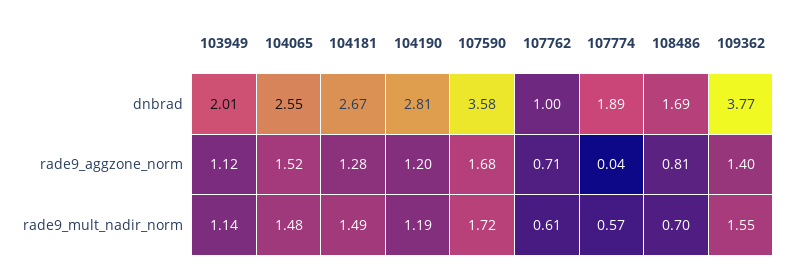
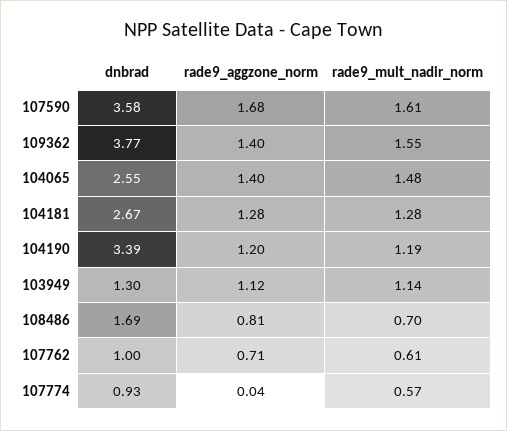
  {
    "103949": {
-     "dnbrad": 2.01,
+     "dnbrad": 1.3,
      "rade9_aggzone_norm": 1.12,
      "rade9_mult_nadir_norm": 1.14
    },
    "104065": {
      "dnbrad": 2.55,
-     "rade9_aggzone_norm": 1.52,
+     "rade9_aggzone_norm": 1.4,
      "rade9_mult_nadir_norm": 1.48
    },
    "104181": {
      "dnbrad": 2.67,
      "rade9_aggzone_norm": 1.28,
-     "rade9_mult_nadir_norm": 1.49
+     "rade9_mult_nadir_norm": 1.28
    },
    "104190": {
-     "dnbrad": 2.81,
+     "dnbrad": 3.39,
      "rade9_aggzone_norm": 1.2,
      "rade9_mult_nadir_norm": 1.19
    },
    "107590": {
      "dnbrad": 3.58,
      "rade9_aggzone_norm": 1.68,
-     "rade9_mult_nadir_norm": 1.72
+     "rade9_mult_nadir_norm": 1.61
    },
    "107762": {
      "dnbrad": 1,
      "rade9_aggzone_norm": 0.71,
      "rade9_mult_nadir_norm": 0.61
    },
    "107774": {
-     "dnbrad": 1.89,
+     "dnbrad": 0.93,
      "rade9_aggzone_norm": 0.04,
      "rade9_mult_nadir_norm": 0.57
    },
    "108486": {
      "dnbrad": 1.69,
      "rade9_aggzone_norm": 0.81,
      "rade9_mult_nadir_norm": 0.7
    },
    "109362": {
      "dnbrad": 3.77,
      "rade9_aggzone_norm": 1.4,
      "rade9_mult_nadir_norm": 1.55
    }
  }

